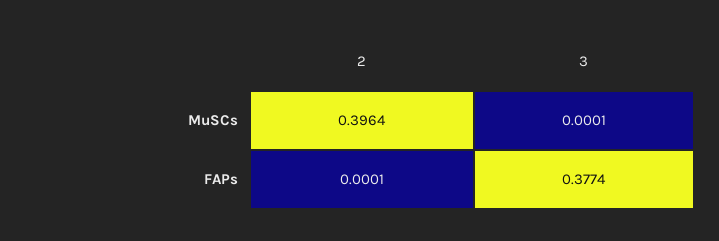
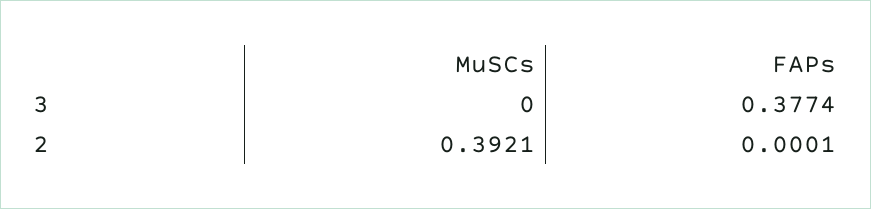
  {
    "2": {
-     "MuSCs": 0.3964,
+     "MuSCs": 0.3921,
      "FAPs": 0.0001
    },
    "3": {
-     "MuSCs": 0.0001,
+     "MuSCs": 0,
      "FAPs": 0.3774
    }
  }

